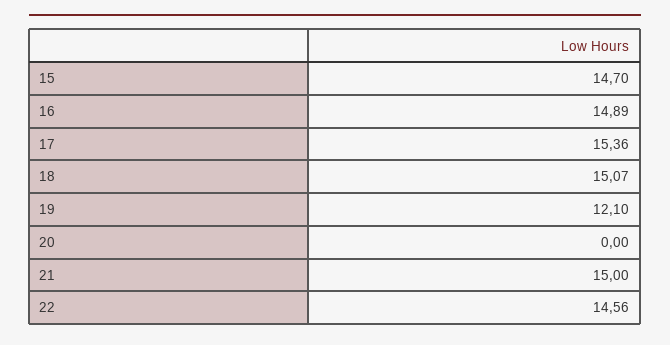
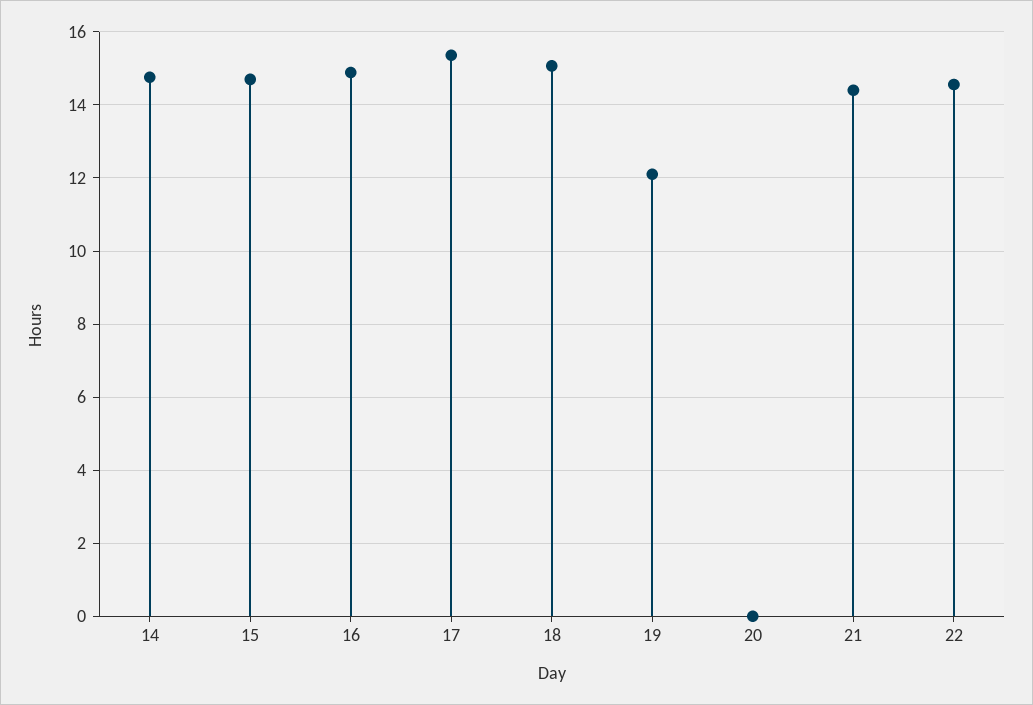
  {
    "15": 14.7,
    "16": 14.89,
    "17": 15.36,
    "18": 15.07,
    "19": 12.1,
    "20": 0,
-   "21": 15,
+   "21": 14.4,
-   "22": 14.56
+   "22": 14.56,
+   "14": 14.8
  }

